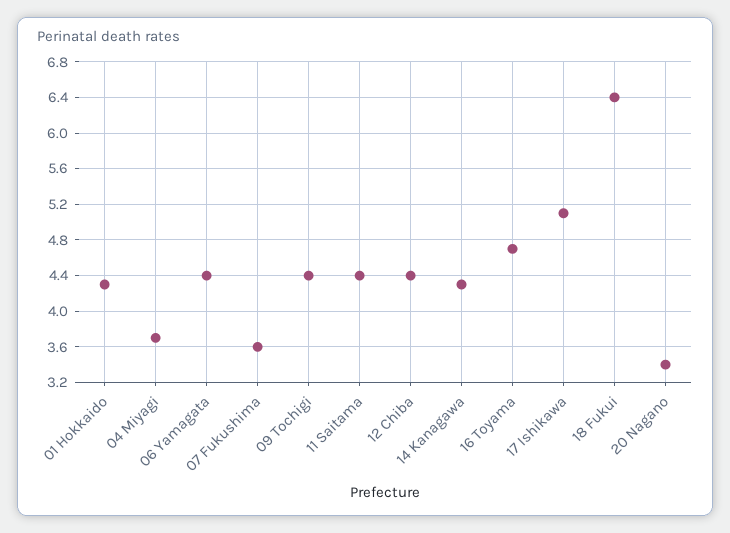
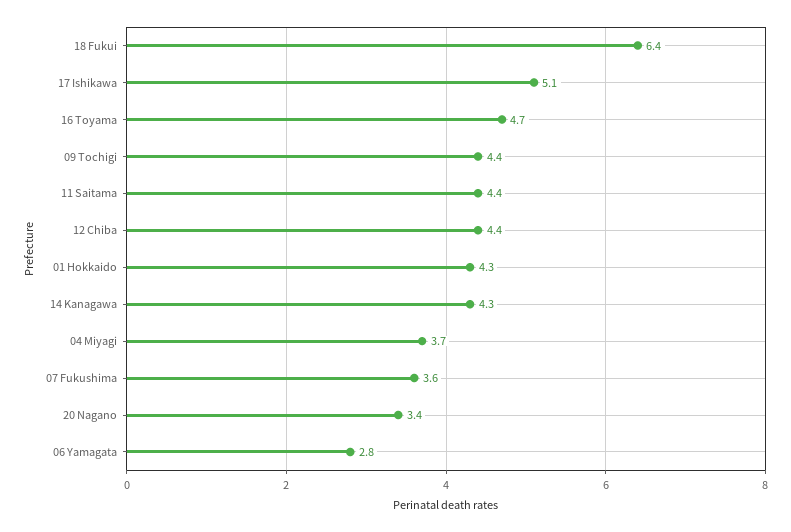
  {
    "01 Hokkaido": 4.3,
    "04 Miyagi": 3.7,
-   "06 Yamagata": 4.4,
+   "06 Yamagata": 2.8,
    "07 Fukushima": 3.6,
    "09 Tochigi": 4.4,
    "11 Saitama": 4.4,
    "12 Chiba": 4.4,
    "14 Kanagawa": 4.3,
    "16 Toyama": 4.7,
    "17 Ishikawa": 5.1,
    "18 Fukui": 6.4,
    "20 Nagano": 3.4
  }

